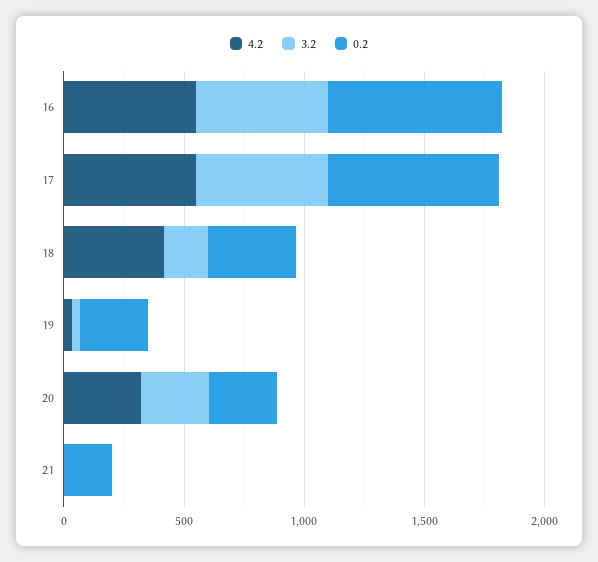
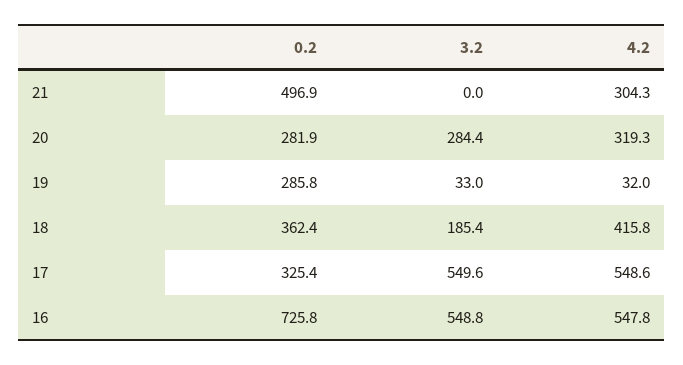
  {
    "4.2": {
      "16": 547.8,
      "17": 548.6,
      "18": 415.8,
      "19": 32,
      "20": 319.3,
-     "21": 0
+     "21": 304.3
    },
    "3.2": {
      "16": 548.8,
      "17": 549.6,
      "18": 185.4,
      "19": 33,
      "20": 284.4,
      "21": 0
    },
    "0.2": {
      "16": 725.8,
-     "17": 700,
+     "17": 325.4,
      "18": 362.4,
      "19": 285.8,
      "20": 281.9,
-     "21": 200
+     "21": 496.9
    }
  }

